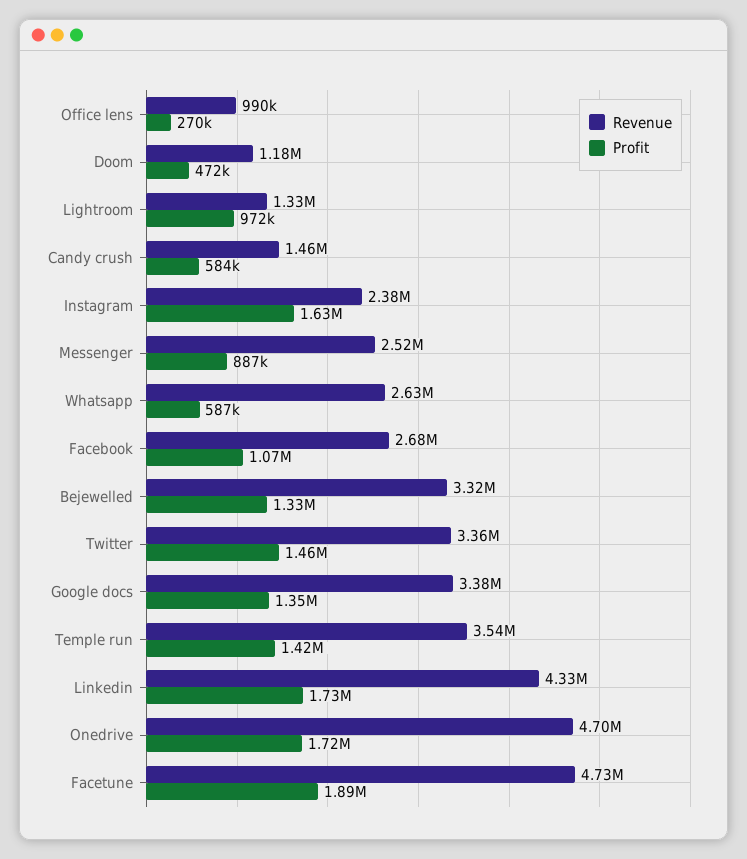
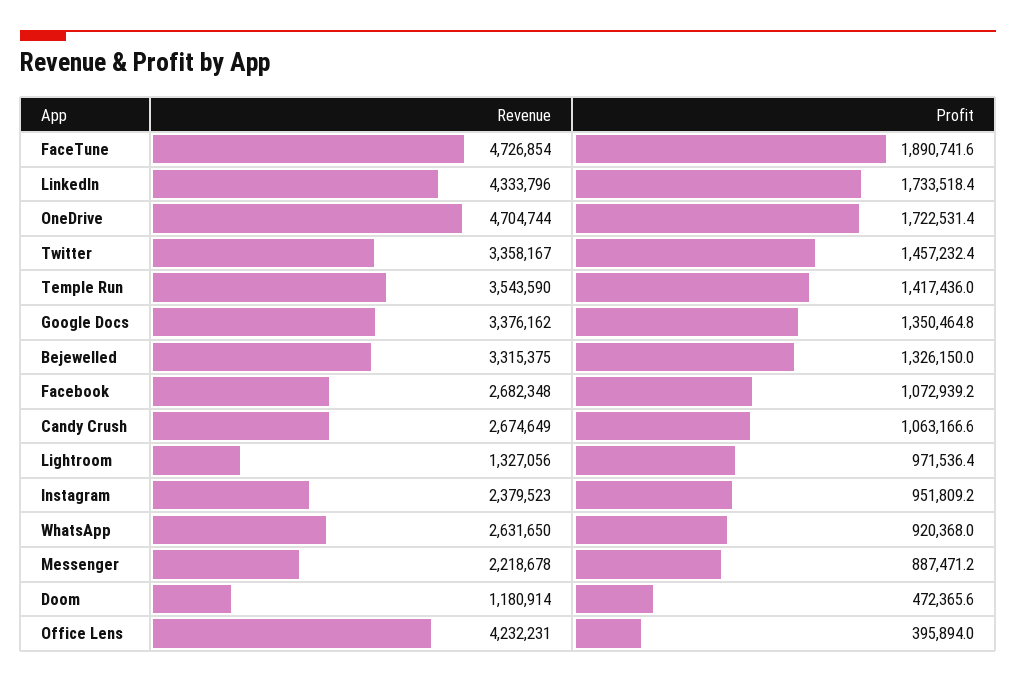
  {
    "Revenue": {
-     "Office lens": 990000,
+     "Office lens": 4232231,
      "Doom": 1180914,
      "Lightroom": 1327056,
-     "Candy crush": 1460000,
+     "Candy crush": 2674649,
      "Instagram": 2379523,
-     "Messenger": 2520000,
+     "Messenger": 2218678,
      "Whatsapp": 2631650,
      "Facebook": 2682348,
      "Bejewelled": 3315375,
      "Twitter": 3358167,
      "Google docs": 3376162,
      "Temple run": 3543590,
      "Linkedin": 4333796,
      "Onedrive": 4704744,
      "Facetune": 4726854
    },
    "Profit": {
-     "Office lens": 270000,
+     "Office lens": 395894,
      "Doom": 472365.6,
      "Lightroom": 971536.4,
-     "Candy crush": 584000,
+     "Candy crush": 1063166.6,
-     "Instagram": 1630000,
+     "Instagram": 951809.2,
      "Messenger": 887471.2,
-     "Whatsapp": 587000,
+     "Whatsapp": 920368,
      "Facebook": 1072939.2,
      "Bejewelled": 1326150,
      "Twitter": 1457232.4,
      "Google docs": 1350464.8,
      "Temple run": 1417436,
      "Linkedin": 1733518.4,
      "Onedrive": 1722531.4,
      "Facetune": 1890741.6
    }
  }

